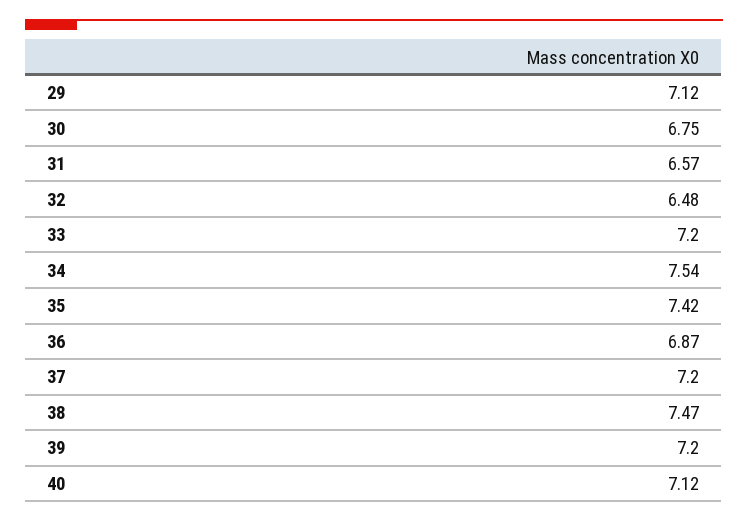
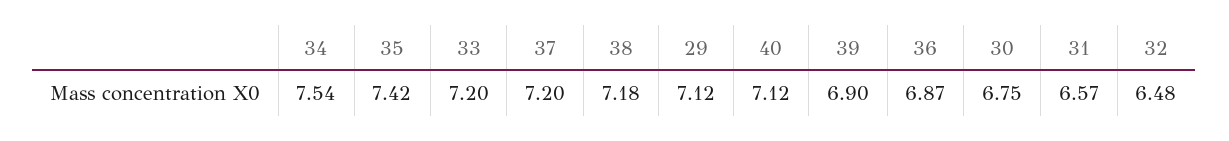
  {
    "29": 7.12,
    "30": 6.75,
    "31": 6.57,
    "32": 6.48,
    "33": 7.2,
    "34": 7.54,
    "35": 7.42,
    "36": 6.87,
    "37": 7.2,
-   "38": 7.47,
+   "38": 7.18,
-   "39": 7.2,
+   "39": 6.9,
    "40": 7.12
  }

